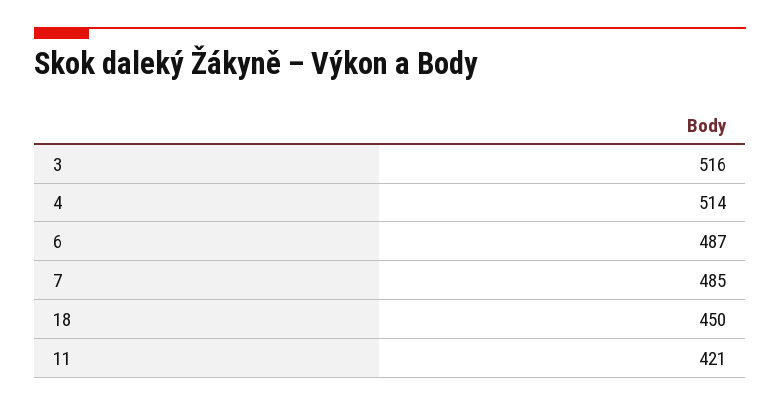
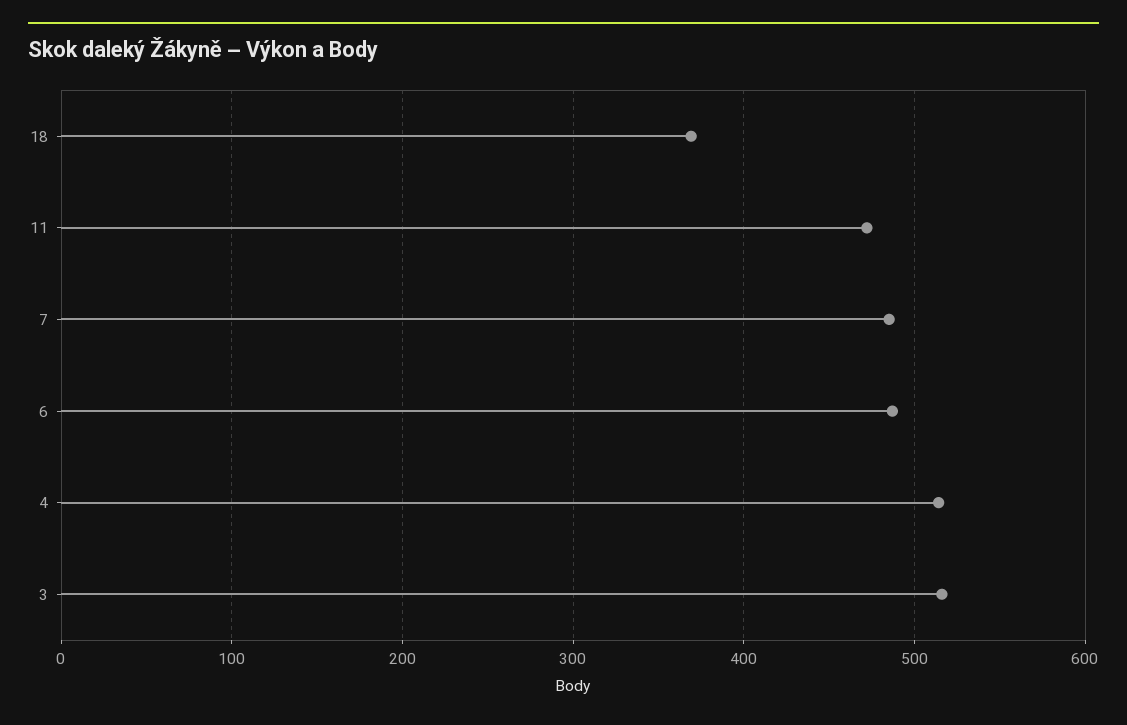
  {
    "3": 516,
    "4": 514,
    "6": 487,
    "7": 485,
-   "18": 450,
+   "18": 370,
-   "11": 421
+   "11": 470
  }

